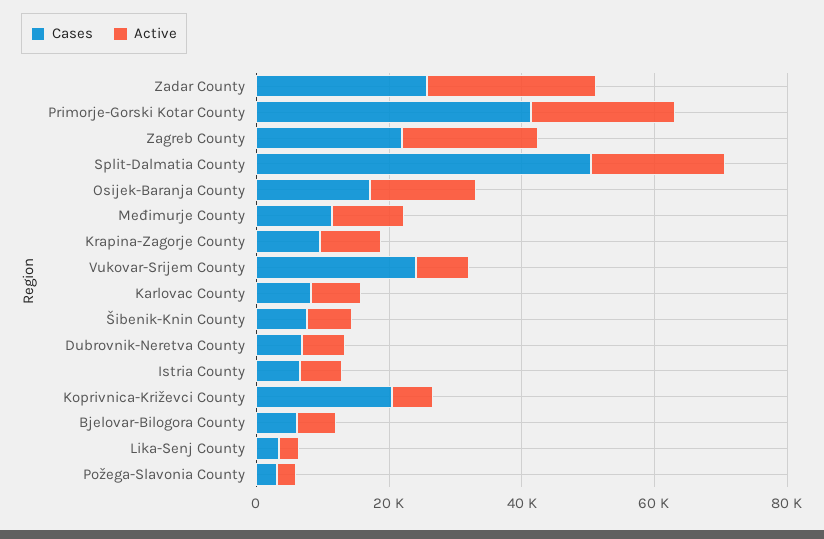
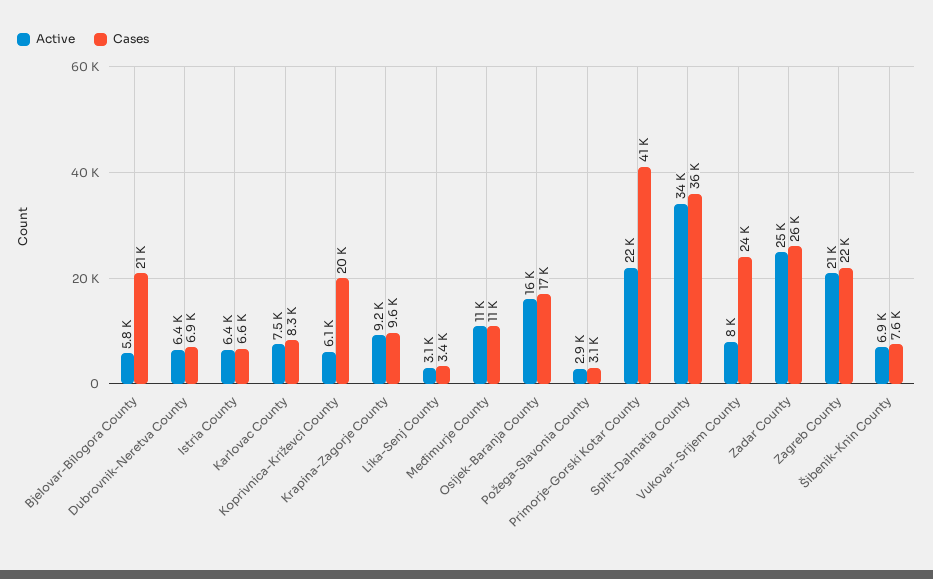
  {
    "Cases": {
      "Zadar County": 26000,
      "Primorje-Gorski Kotar County": 41000,
      "Zagreb County": 22000,
-     "Split-Dalmatia County": 50000,
+     "Split-Dalmatia County": 36000,
      "Osijek-Baranja County": 17000,
      "Međimurje County": 11000,
      "Krapina-Zagorje County": 9600,
      "Vukovar-Srijem County": 24000,
      "Karlovac County": 8300,
      "Šibenik-Knin County": 7600,
      "Dubrovnik-Neretva County": 6900,
      "Istria County": 6600,
      "Koprivnica-Križevci County": 20000,
-     "Bjelovar-Bilogora County": 5000,
+     "Bjelovar-Bilogora County": 21000,
      "Lika-Senj County": 3400,
      "Požega-Slavonia County": 3100
    },
    "Active": {
      "Zadar County": 25000,
      "Primorje-Gorski Kotar County": 22000,
      "Zagreb County": 21000,
-     "Split-Dalmatia County": 20000,
+     "Split-Dalmatia County": 34000,
      "Osijek-Baranja County": 16000,
      "Međimurje County": 11000,
      "Krapina-Zagorje County": 9200,
      "Vukovar-Srijem County": 8000,
      "Karlovac County": 7500,
      "Šibenik-Knin County": 6900,
      "Dubrovnik-Neretva County": 6400,
      "Istria County": 6400,
      "Koprivnica-Križevci County": 6100,
      "Bjelovar-Bilogora County": 5800,
      "Lika-Senj County": 3100,
      "Požega-Slavonia County": 2900
    }
  }

